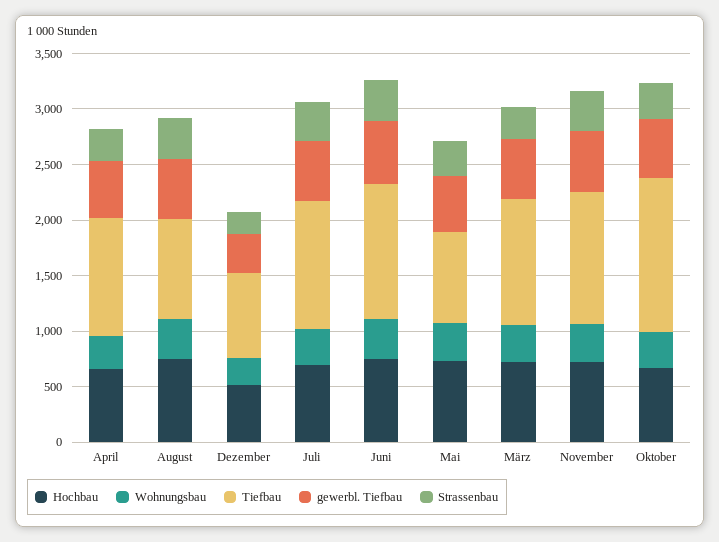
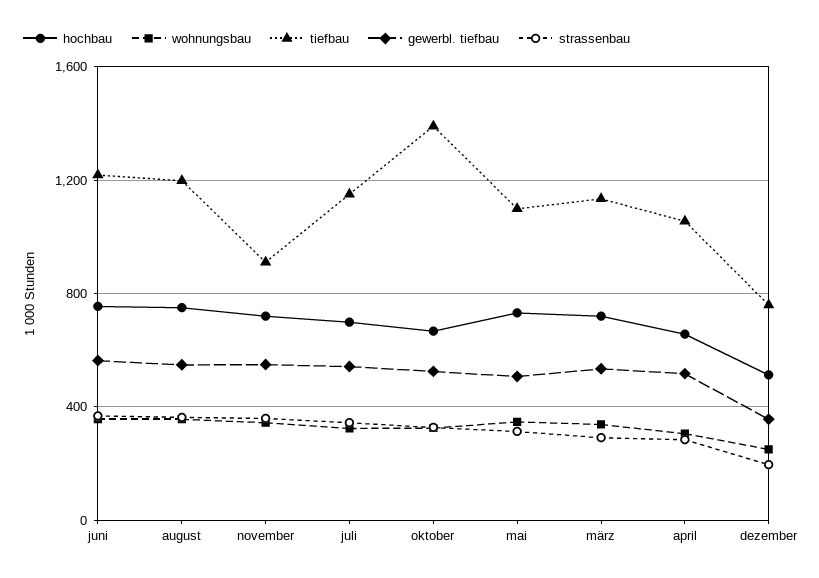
  {
    "Hochbau": {
      "April": 650,
      "August": 750,
      "Dezember": 500,
      "Juli": 700,
      "Juni": 750,
      "Mai": 750,
      "März": 700,
      "November": 700,
      "Oktober": 650
    },
    "Wohnungsbau": {
      "April": 300,
      "August": 350,
      "Dezember": 250,
      "Juli": 300,
      "Juni": 350,
      "Mai": 350,
      "März": 350,
      "November": 350,
      "Oktober": 350
    },
    "Tiefbau": {
      "April": 1050,
-     "August": 900,
+     "August": 1200,
      "Dezember": 750,
      "Juli": 1150,
      "Juni": 1200,
-     "Mai": 800,
+     "Mai": 1100,
      "März": 1150,
-     "November": 1200,
+     "November": 900,
      "Oktober": 1400
    },
    "gewerbl. Tiefbau": {
      "April": 500,
      "August": 550,
      "Dezember": 350,
      "Juli": 550,
      "Juni": 550,
      "Mai": 500,
      "März": 550,
      "November": 550,
      "Oktober": 550
    },
    "Strassenbau": {
      "April": 300,
      "August": 350,
      "Dezember": 200,
      "Juli": 350,
      "Juni": 350,
      "Mai": 300,
      "März": 300,
      "November": 350,
      "Oktober": 350
    }
  }

